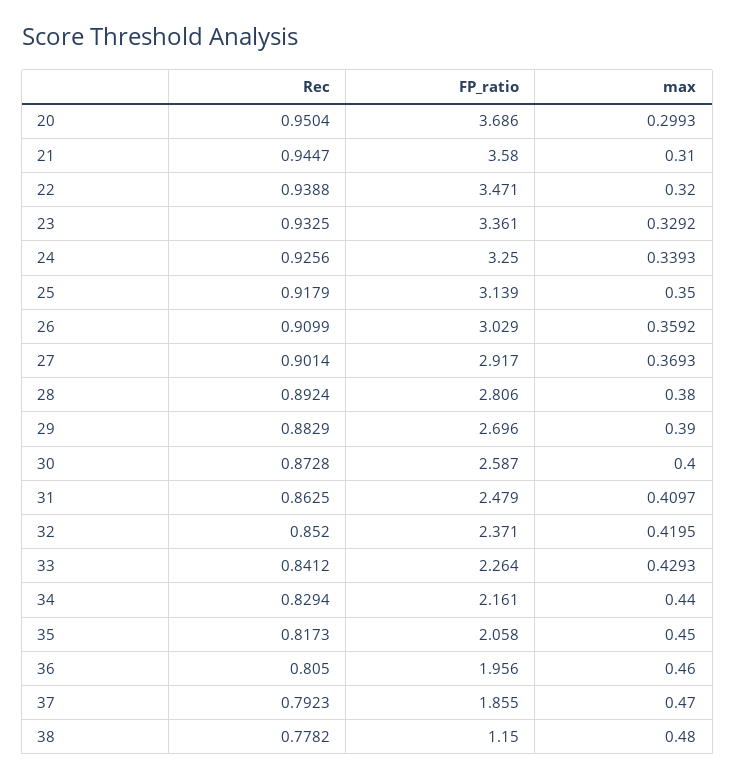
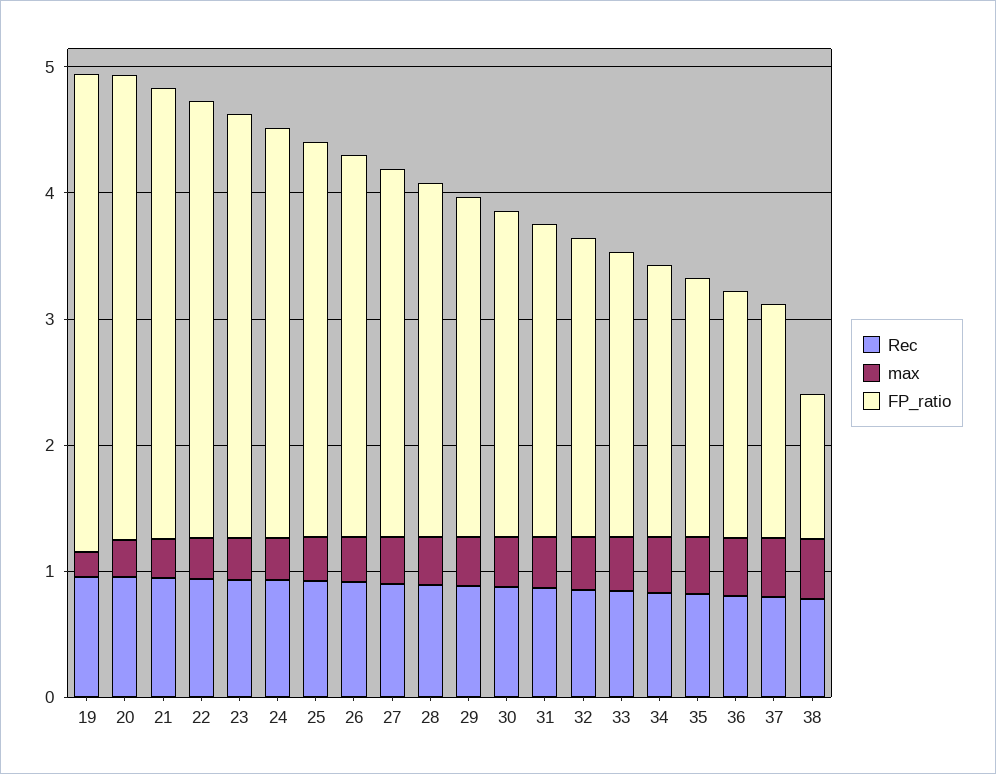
  {
    "Rec": {
      "20": 0.9504,
      "21": 0.9447,
      "22": 0.9388,
      "23": 0.9325,
      "24": 0.9256,
      "25": 0.9179,
      "26": 0.9099,
      "27": 0.9014,
      "28": 0.8924,
      "29": 0.8829,
      "30": 0.8728,
      "31": 0.8625,
      "32": 0.852,
      "33": 0.8412,
      "34": 0.8294,
      "35": 0.8173,
      "36": 0.805,
      "37": 0.7923,
-     "38": 0.7782
+     "38": 0.7782,
+     "19": 1
    },
    "FP_ratio": {
      "20": 3.686,
      "21": 3.58,
      "22": 3.471,
      "23": 3.361,
      "24": 3.25,
      "25": 3.139,
      "26": 3.029,
      "27": 2.917,
      "28": 2.806,
      "29": 2.696,
      "30": 2.587,
      "31": 2.479,
      "32": 2.371,
      "33": 2.264,
      "34": 2.161,
      "35": 2.058,
      "36": 1.956,
      "37": 1.855,
-     "38": 1.15
+     "38": 1.15,
+     "19": 3.8
    },
    "max": {
      "20": 0.2993,
      "21": 0.31,
      "22": 0.32,
      "23": 0.3292,
      "24": 0.3393,
      "25": 0.35,
      "26": 0.3592,
      "27": 0.3693,
      "28": 0.38,
      "29": 0.39,
      "30": 0.4,
      "31": 0.4097,
      "32": 0.4195,
      "33": 0.4293,
      "34": 0.44,
      "35": 0.45,
      "36": 0.46,
      "37": 0.47,
-     "38": 0.48
+     "38": 0.48,
+     "19": 0.2
    }
  }

